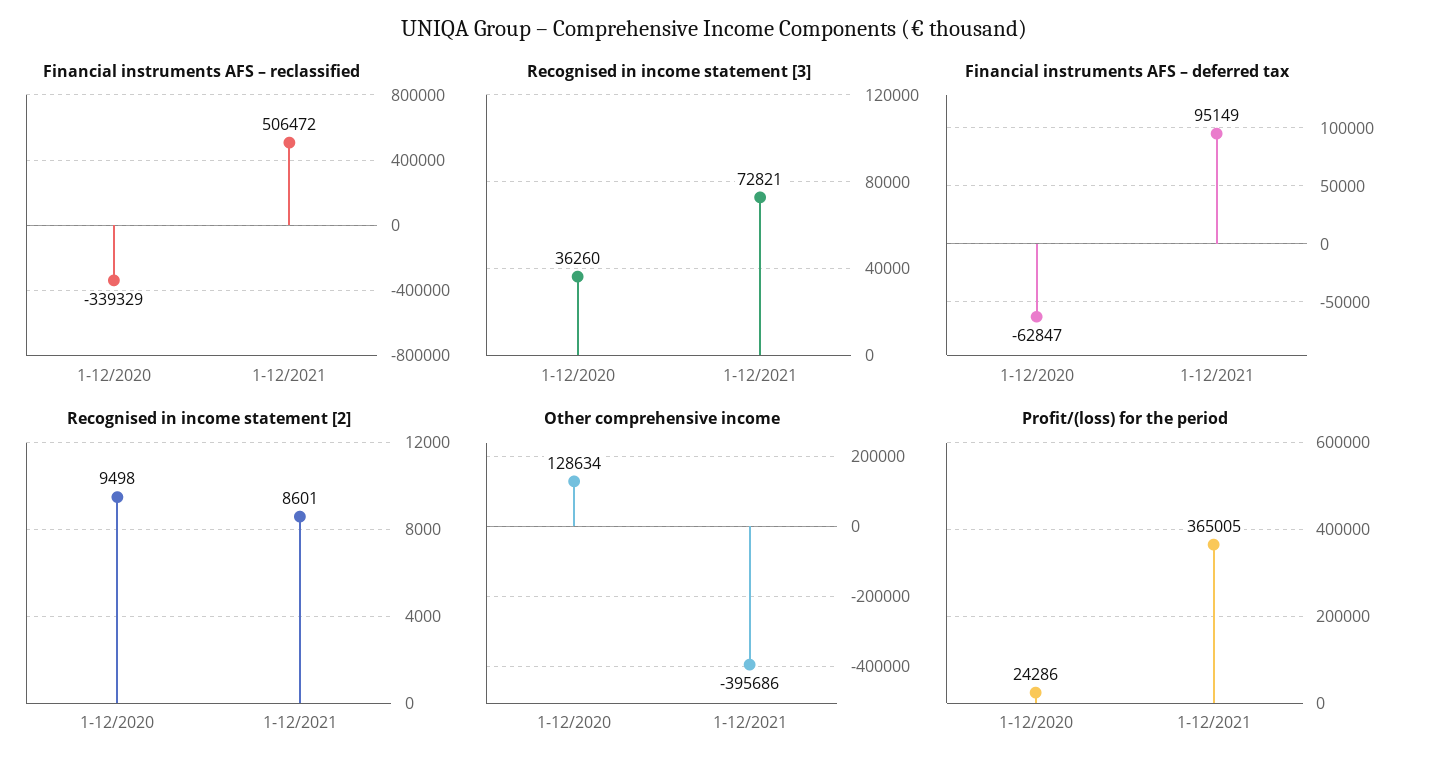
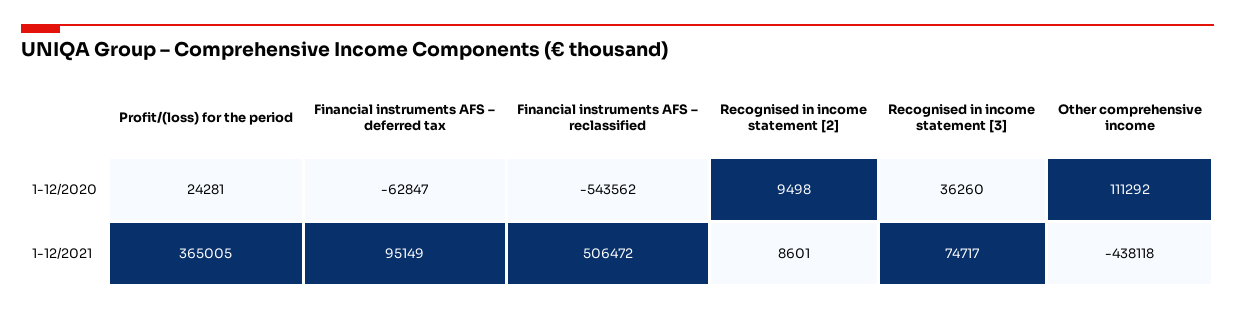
  {
    "Financial instruments AFS – reclassified": {
-     "1-12/2020": -339329,
+     "1-12/2020": -543562,
      "1-12/2021": 506472
    },
    "Recognised in income statement [3]": {
      "1-12/2020": 36260,
-     "1-12/2021": 72821
+     "1-12/2021": 74717
    },
    "Financial instruments AFS – deferred tax": {
      "1-12/2020": -62847,
      "1-12/2021": 95149
    },
    "Recognised in income statement [2]": {
      "1-12/2020": 9498,
      "1-12/2021": 8601
    },
    "Other comprehensive income": {
-     "1-12/2020": 128634,
+     "1-12/2020": 111292,
-     "1-12/2021": -395686
+     "1-12/2021": -438118
    },
    "Profit/(loss) for the period": {
-     "1-12/2020": 24286,
+     "1-12/2020": 24281,
      "1-12/2021": 365005
    }
  }

